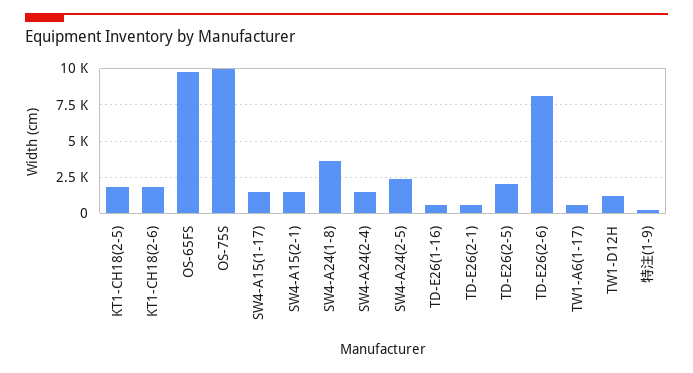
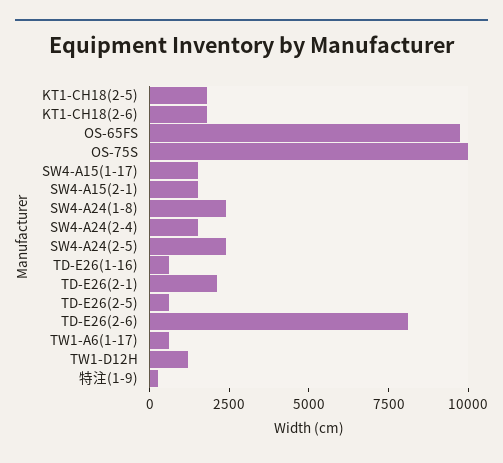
  {
    "KT1-CH18(2-5)": 2000,
    "KT1-CH18(2-6)": 2000,
    "OS-65FS": 10000,
    "OS-75S": 10000,
    "SW4-A15(1-17)": 1500,
    "SW4-A15(2-1)": 1500,
-   "SW4-A24(1-8)": 3500,
+   "SW4-A24(1-8)": 2500,
    "SW4-A24(2-4)": 1500,
    "SW4-A24(2-5)": 2500,
    "TD-E26(1-16)": 500,
-   "TD-E26(2-1)": 500,
+   "TD-E26(2-1)": 2000,
-   "TD-E26(2-5)": 2000,
+   "TD-E26(2-5)": 500,
    "TD-E26(2-6)": 8000,
    "TW1-A6(1-17)": 500,
    "TW1-D12H": 1000,
    "特注(1-9)": 500
  }

